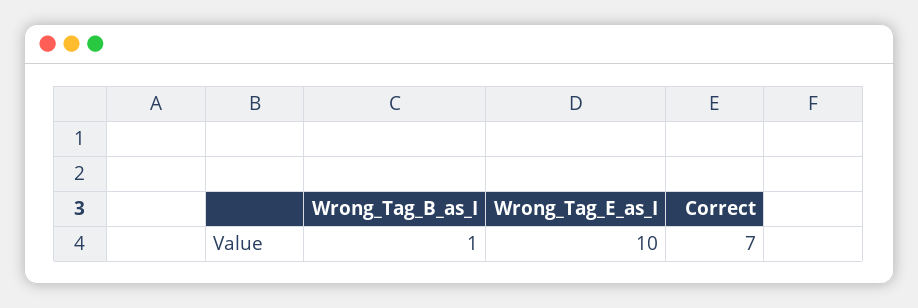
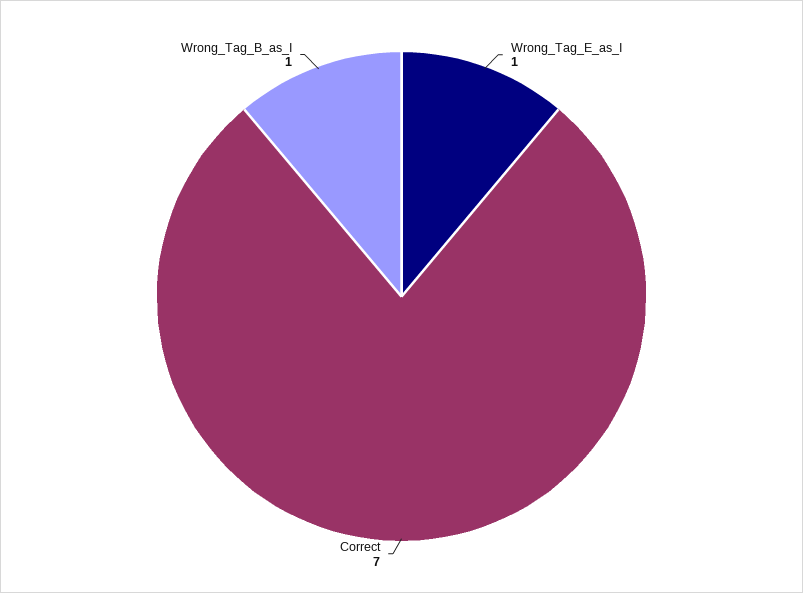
  {
    "Wrong_Tag_B_as_I": 1,
-   "Wrong_Tag_E_as_I": 10,
+   "Wrong_Tag_E_as_I": 1,
    "Correct": 7
  }

